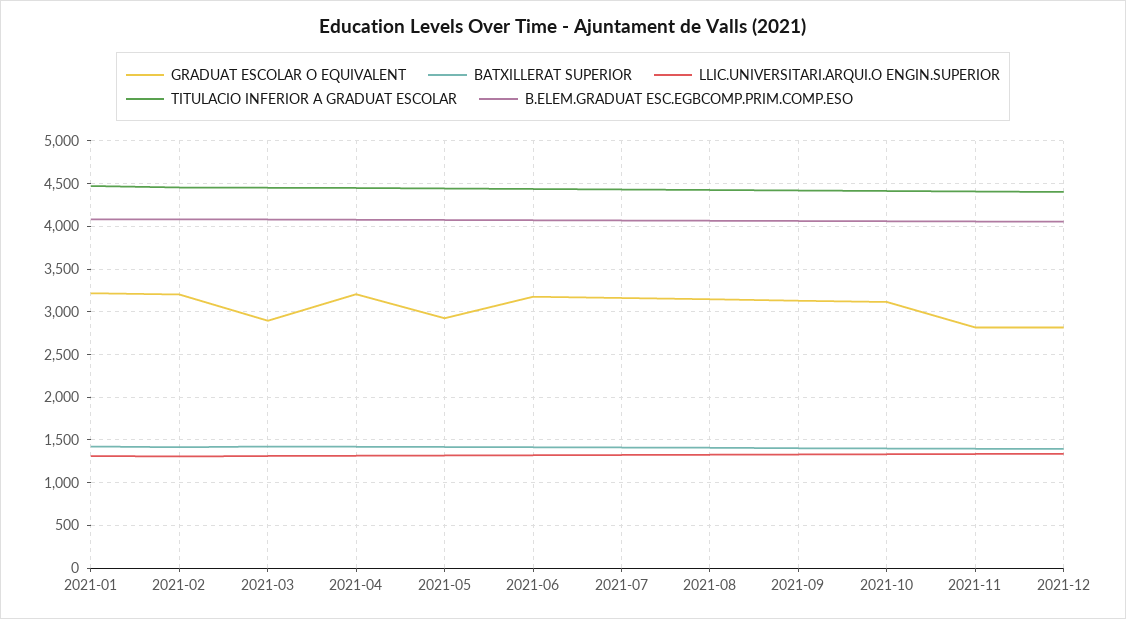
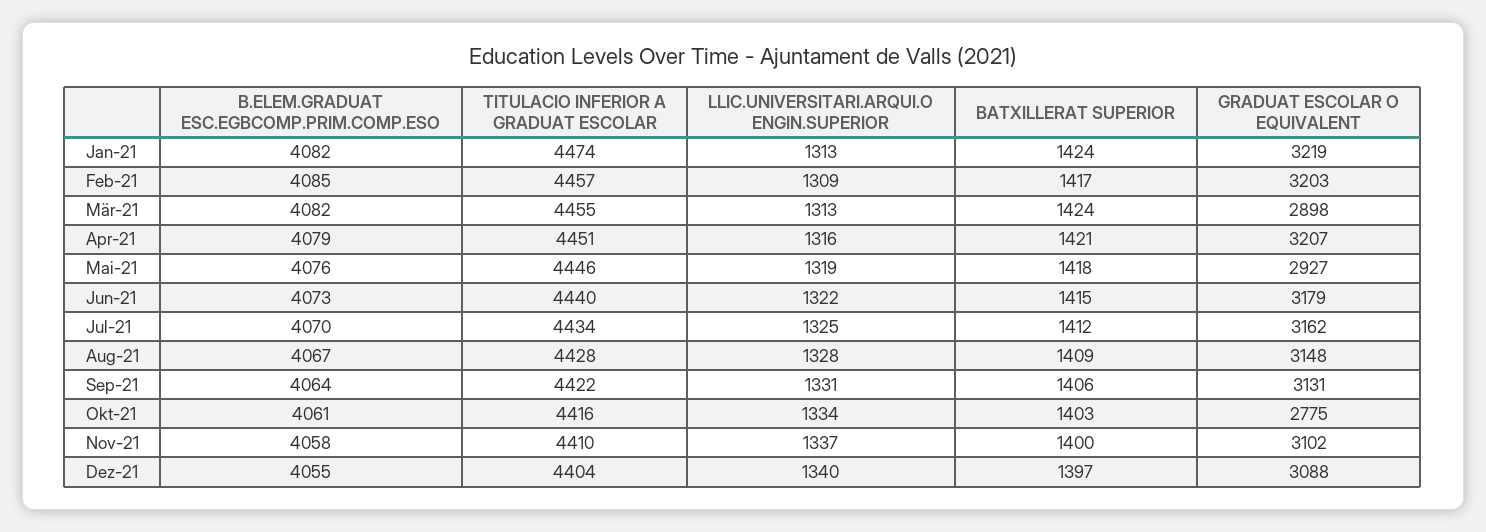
  {
    "GRADUAT ESCOLAR O EQUIVALENT": {
      "2021-01": 3219,
      "2021-02": 3203,
      "2021-03": 2898,
      "2021-04": 3207,
      "2021-05": 2927,
      "2021-06": 3179,
      "2021-07": 3162,
      "2021-08": 3148,
      "2021-09": 3131,
-     "2021-10": 3100,
+     "2021-10": 2775,
-     "2021-11": 2800,
+     "2021-11": 3102,
-     "2021-12": 2800
+     "2021-12": 3088
    },
    "BATXILLERAT SUPERIOR": {
      "2021-01": 1424,
      "2021-02": 1417,
      "2021-03": 1424,
      "2021-04": 1421,
      "2021-05": 1418,
      "2021-06": 1415,
      "2021-07": 1412,
      "2021-08": 1409,
      "2021-09": 1406,
      "2021-10": 1403,
      "2021-11": 1400,
      "2021-12": 1397
    },
    "LLIC.UNIVERSITARI.ARQUI.O ENGIN.SUPERIOR": {
      "2021-01": 1313,
      "2021-02": 1309,
      "2021-03": 1313,
      "2021-04": 1316,
      "2021-05": 1319,
      "2021-06": 1322,
      "2021-07": 1325,
      "2021-08": 1328,
      "2021-09": 1331,
      "2021-10": 1334,
      "2021-11": 1337,
      "2021-12": 1340
    },
    "TITULACIO INFERIOR A GRADUAT ESCOLAR": {
      "2021-01": 4474,
      "2021-02": 4457,
      "2021-03": 4455,
      "2021-04": 4451,
      "2021-05": 4446,
      "2021-06": 4440,
      "2021-07": 4434,
      "2021-08": 4428,
      "2021-09": 4422,
      "2021-10": 4416,
      "2021-11": 4410,
      "2021-12": 4404
    },
    "B.ELEM.GRADUAT ESC.EGBCOMP.PRIM.COMP.ESO": {
      "2021-01": 4082,
      "2021-02": 4085,
      "2021-03": 4082,
      "2021-04": 4079,
      "2021-05": 4076,
      "2021-06": 4073,
      "2021-07": 4070,
      "2021-08": 4067,
      "2021-09": 4064,
      "2021-10": 4061,
      "2021-11": 4058,
      "2021-12": 4055
    }
  }

